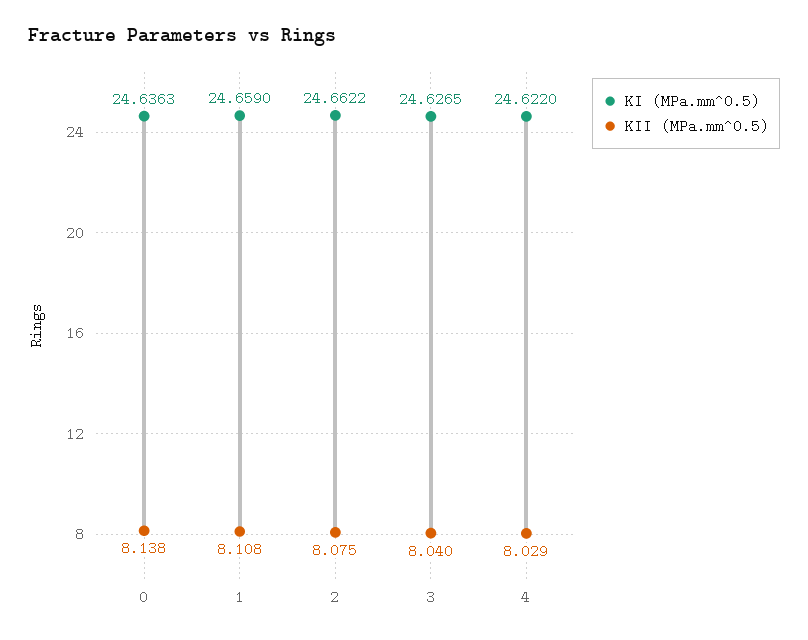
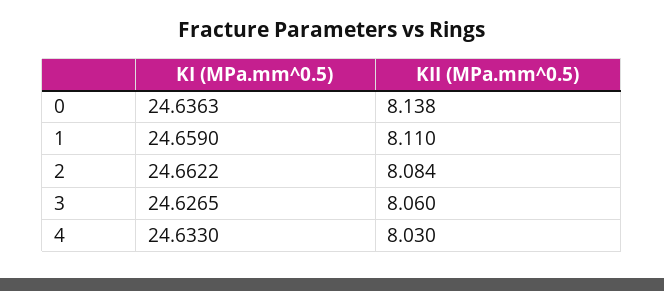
  {
    "KI (MPa.mm^0.5)": {
      "0": 24.6363,
      "1": 24.659,
      "2": 24.6622,
      "3": 24.6265,
-     "4": 24.622
+     "4": 24.633
    },
    "KII (MPa.mm^0.5)": {
      "0": 8.138,
-     "1": 8.108,
+     "1": 8.11,
-     "2": 8.075,
+     "2": 8.084,
-     "3": 8.04,
+     "3": 8.06,
-     "4": 8.029
+     "4": 8.03
    }
  }

